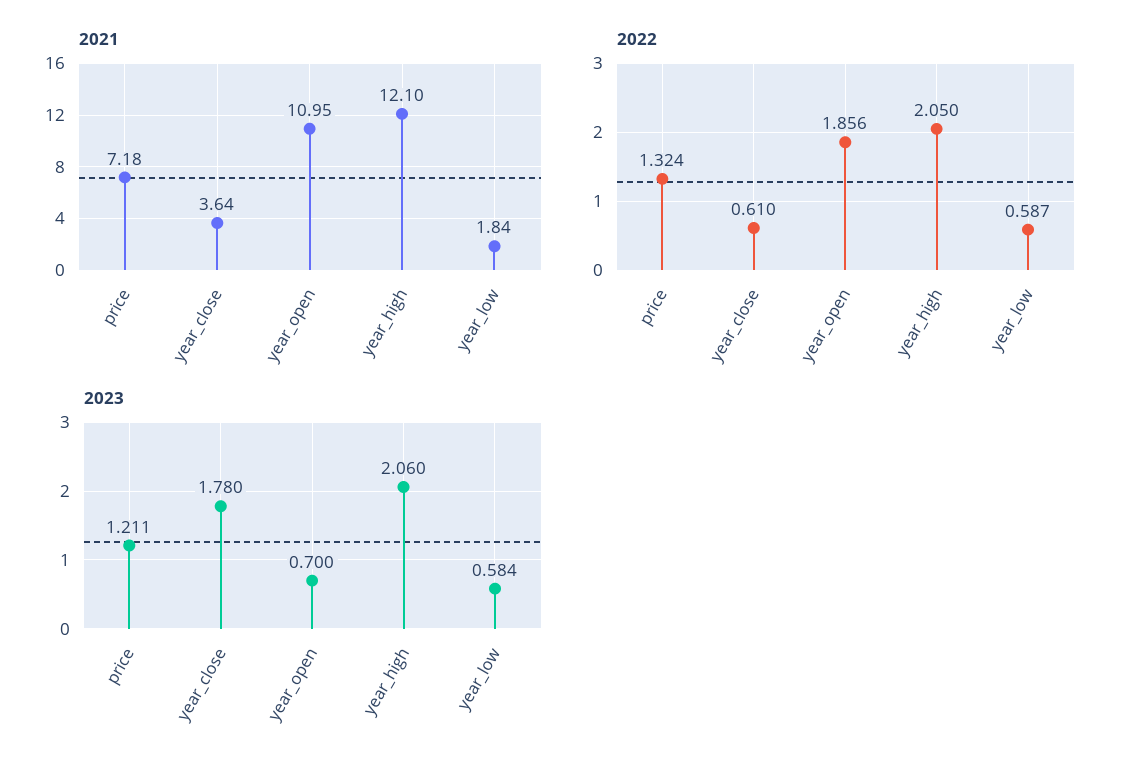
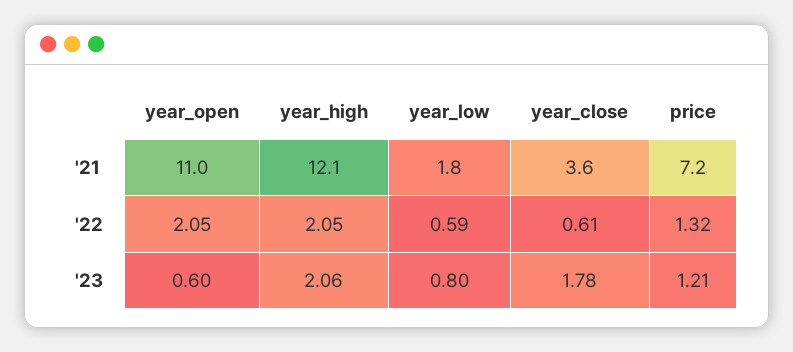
  {
    "2021": {
      "price": 7.18,
      "year_close": 3.64,
      "year_open": 10.95,
      "year_high": 12.1,
      "year_low": 1.84
    },
    "2022": {
      "price": 1.324,
      "year_close": 0.61,
-     "year_open": 1.856,
+     "year_open": 2.05,
      "year_high": 2.05,
      "year_low": 0.587
    },
    "2023": {
      "price": 1.211,
      "year_close": 1.78,
-     "year_open": 0.7,
+     "year_open": 0.6,
      "year_high": 2.06,
-     "year_low": 0.584
+     "year_low": 0.8
    }
  }

